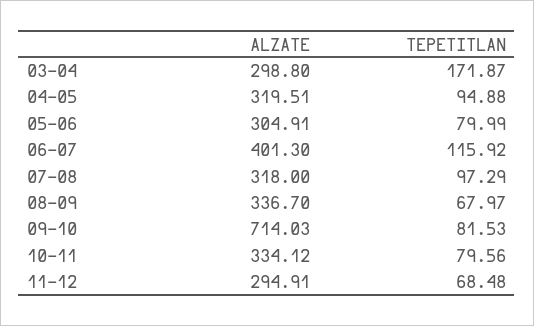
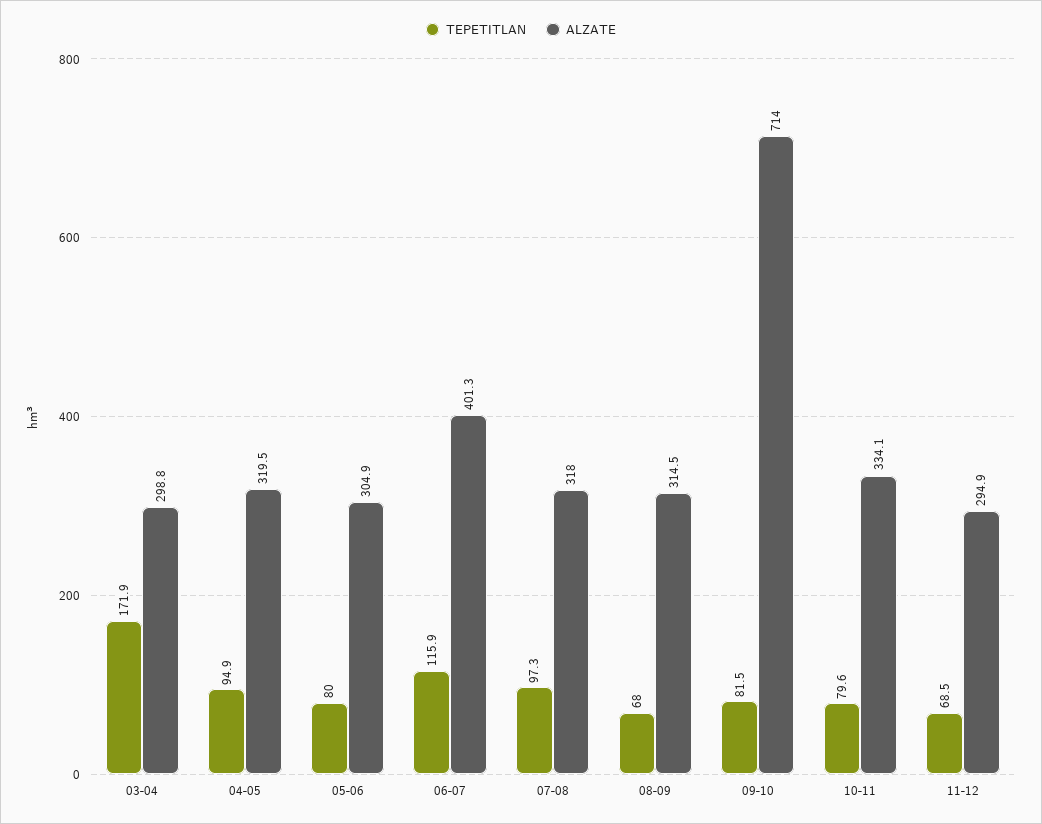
  {
    "ALZATE": {
      "03-04": 298.8,
      "04-05": 319.51,
      "05-06": 304.91,
      "06-07": 401.3,
      "07-08": 318,
-     "08-09": 336.7,
+     "08-09": 314.5,
      "09-10": 714.03,
      "10-11": 334.12,
      "11-12": 294.91
    },
    "TEPETITLAN": {
      "03-04": 171.87,
      "04-05": 94.88,
      "05-06": 79.99,
      "06-07": 115.92,
      "07-08": 97.29,
      "08-09": 67.97,
      "09-10": 81.53,
      "10-11": 79.56,
      "11-12": 68.48
    }
  }

